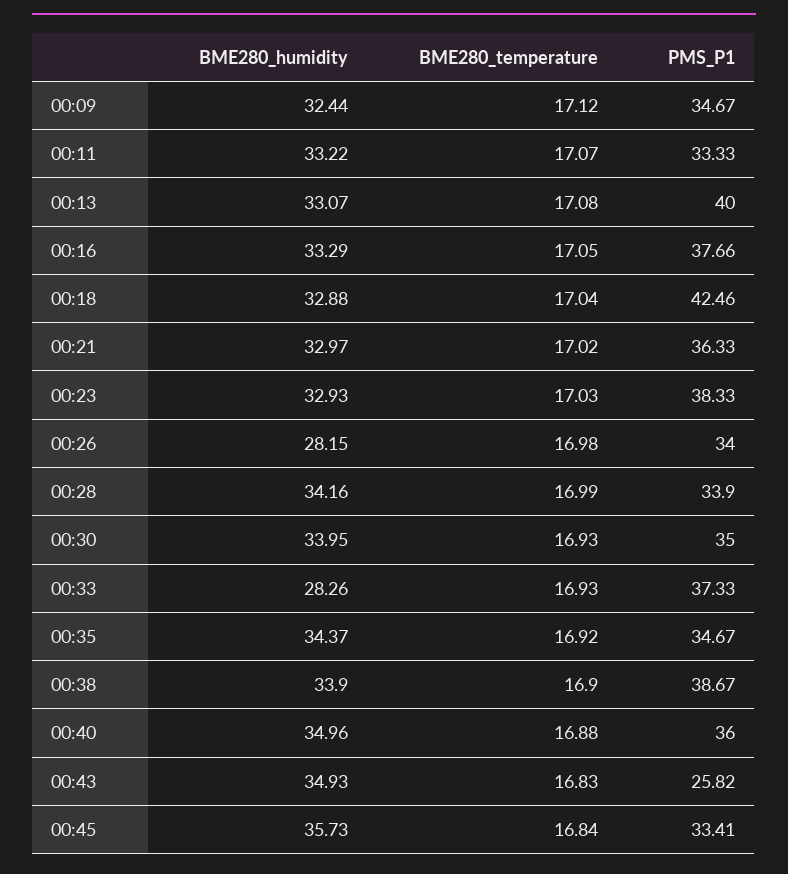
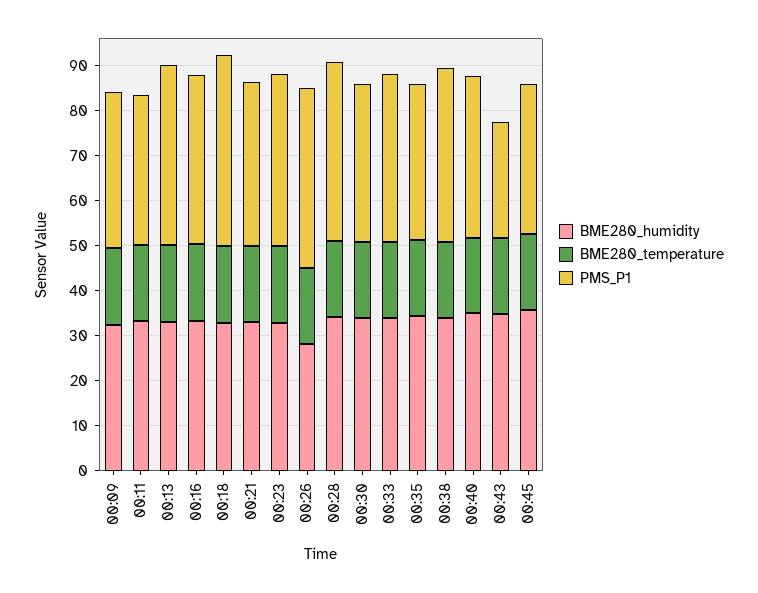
  {
    "BME280_humidity": {
      "00:09": 32.44,
      "00:11": 33.22,
      "00:13": 33.07,
      "00:16": 33.29,
      "00:18": 32.88,
      "00:21": 32.97,
      "00:23": 32.93,
      "00:26": 28.15,
      "00:28": 34.16,
      "00:30": 33.95,
-     "00:33": 28.26,
+     "00:33": 34,
      "00:35": 34.37,
      "00:38": 33.9,
      "00:40": 34.96,
      "00:43": 34.93,
      "00:45": 35.73
    },
    "BME280_temperature": {
      "00:09": 17.12,
      "00:11": 17.07,
      "00:13": 17.08,
      "00:16": 17.05,
      "00:18": 17.04,
      "00:21": 17.02,
      "00:23": 17.03,
      "00:26": 16.98,
      "00:28": 16.99,
      "00:30": 16.93,
      "00:33": 16.93,
      "00:35": 16.92,
      "00:38": 16.9,
      "00:40": 16.88,
      "00:43": 16.83,
      "00:45": 16.84
    },
    "PMS_P1": {
      "00:09": 34.67,
      "00:11": 33.33,
      "00:13": 40,
      "00:16": 37.66,
      "00:18": 42.46,
      "00:21": 36.33,
      "00:23": 38.33,
-     "00:26": 34,
+     "00:26": 40,
-     "00:28": 33.9,
+     "00:28": 40,
      "00:30": 35,
      "00:33": 37.33,
      "00:35": 34.67,
      "00:38": 38.67,
      "00:40": 36,
      "00:43": 25.82,
      "00:45": 33.41
    }
  }

